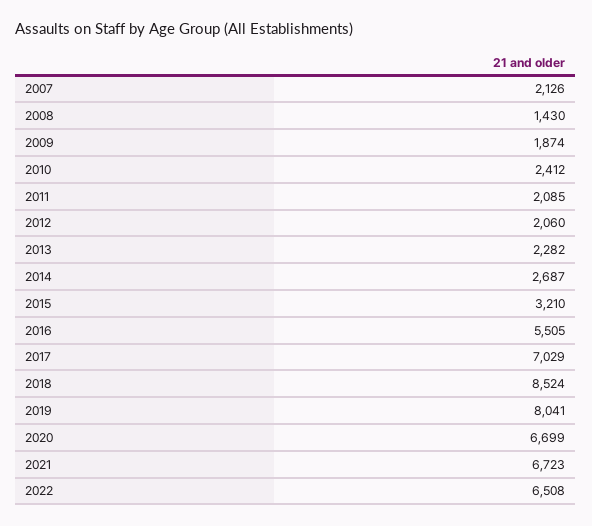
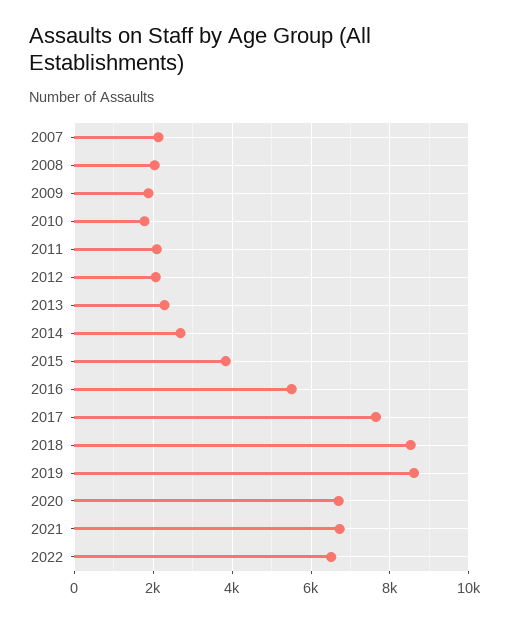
  {
    "2007": 2126,
-   "2008": 1430,
+   "2008": 2000,
    "2009": 1874,
-   "2010": 2412,
+   "2010": 1800,
    "2011": 2085,
    "2012": 2060,
    "2013": 2282,
    "2014": 2687,
-   "2015": 3210,
+   "2015": 3800,
    "2016": 5505,
-   "2017": 7029,
+   "2017": 7600,
    "2018": 8524,
-   "2019": 8041,
+   "2019": 8600,
    "2020": 6699,
    "2021": 6723,
    "2022": 6508
  }

